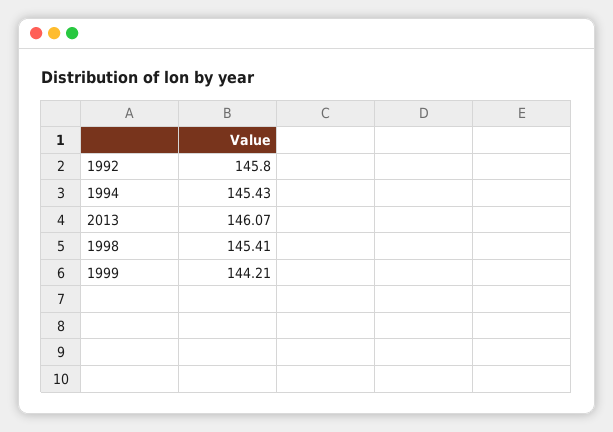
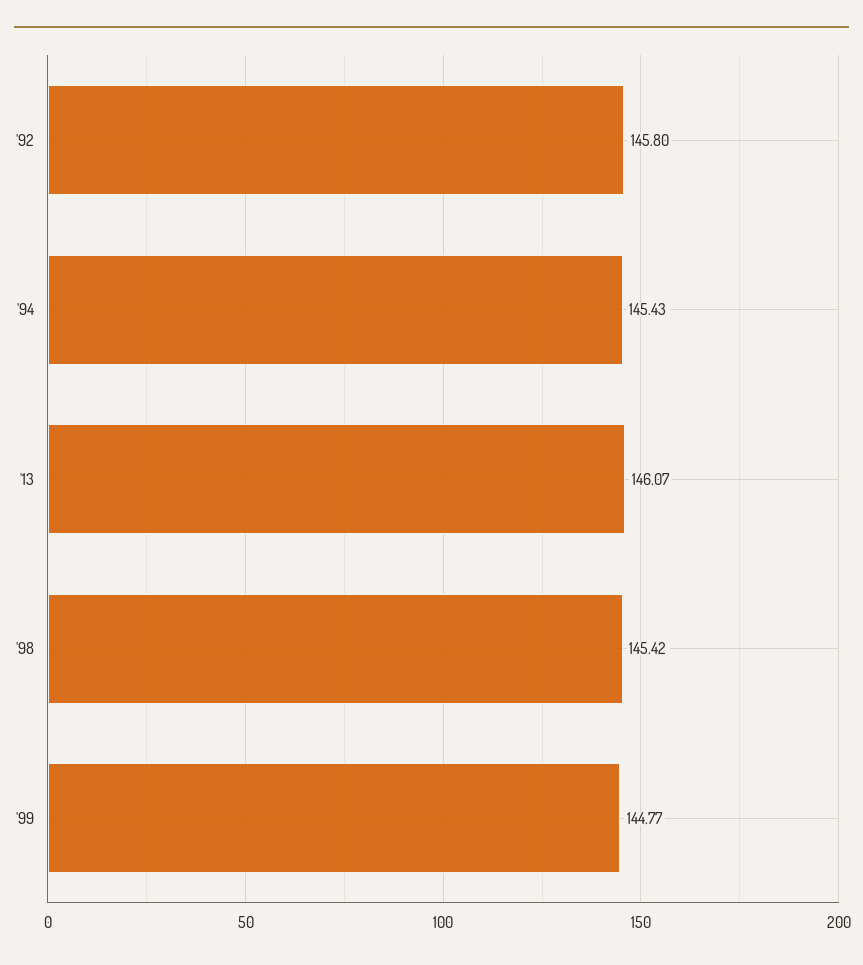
  {
    "1992": 145.8,
    "1994": 145.43,
    "2013": 146.07,
-   "1998": 145.41,
+   "1998": 145.42,
-   "1999": 144.21
+   "1999": 144.77
  }

